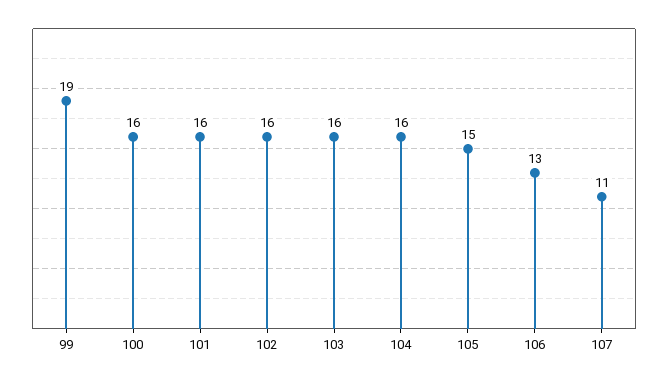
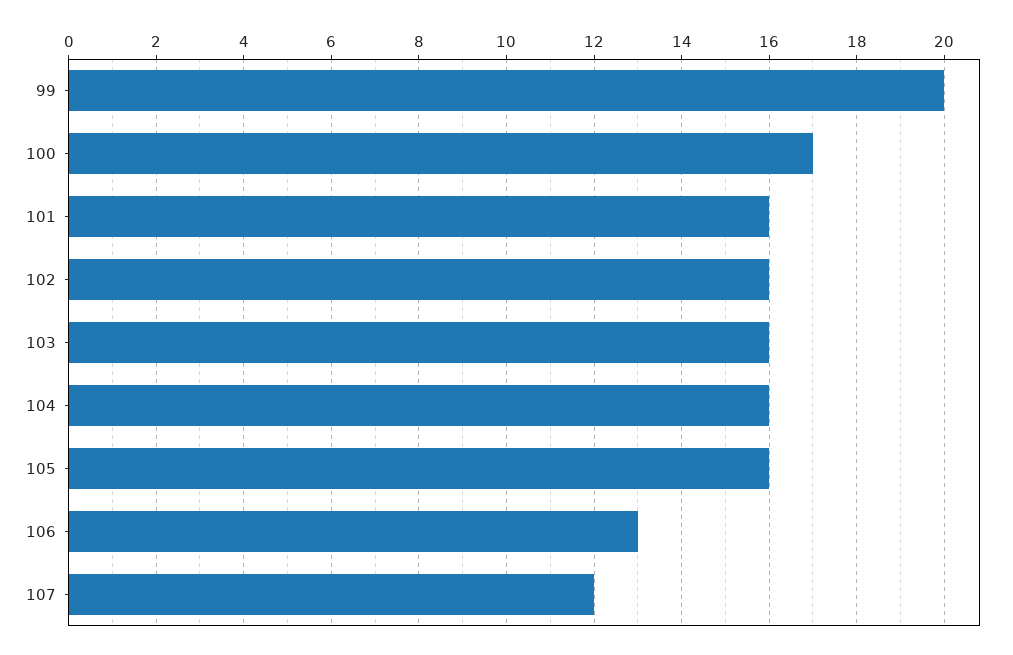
  {
-   "99": 19,
+   "99": 20,
-   "100": 16,
+   "100": 17,
    "101": 16,
    "102": 16,
    "103": 16,
    "104": 16,
-   "105": 15,
+   "105": 16,
    "106": 13,
-   "107": 11
+   "107": 12
  }

